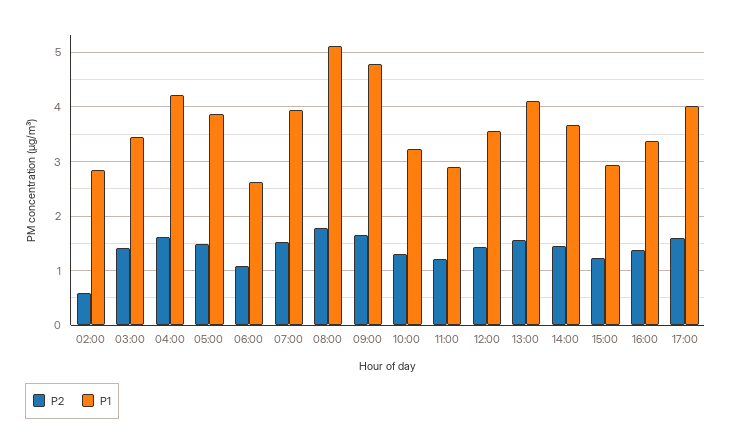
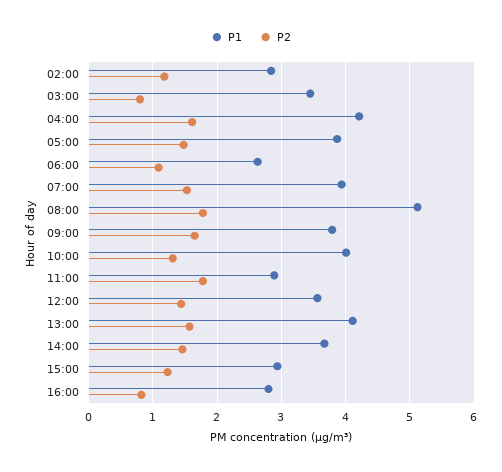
  {
    "P2": {
-     "02:00": 0.6,
+     "02:00": 1.2,
-     "03:00": 1.4,
+     "03:00": 0.8,
      "04:00": 1.6,
      "05:00": 1.5,
      "06:00": 1.1,
      "07:00": 1.5,
      "08:00": 1.8,
      "09:00": 1.7,
      "10:00": 1.3,
-     "11:00": 1.2,
+     "11:00": 1.8,
      "12:00": 1.4,
      "13:00": 1.6,
      "14:00": 1.5,
      "15:00": 1.2,
-     "16:00": 1.4,
+     "16:00": 0.8
-     "17:00": 1.6
    },
    "P1": {
      "02:00": 2.8,
      "03:00": 3.5,
      "04:00": 4.2,
      "05:00": 3.9,
      "06:00": 2.6,
      "07:00": 3.9,
      "08:00": 5.1,
-     "09:00": 4.8,
+     "09:00": 3.8,
-     "10:00": 3.2,
+     "10:00": 4,
      "11:00": 2.9,
      "12:00": 3.6,
      "13:00": 4.1,
      "14:00": 3.7,
      "15:00": 2.9,
-     "16:00": 3.4,
+     "16:00": 2.8
-     "17:00": 4
    }
  }

